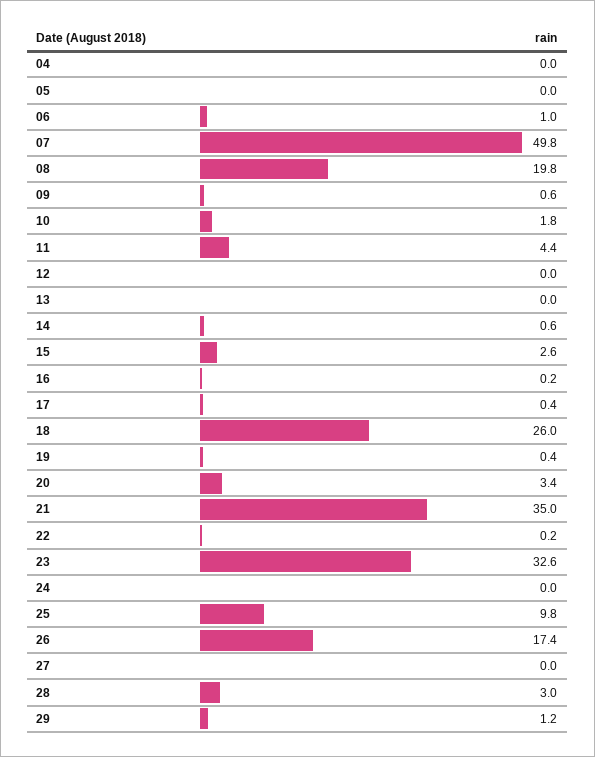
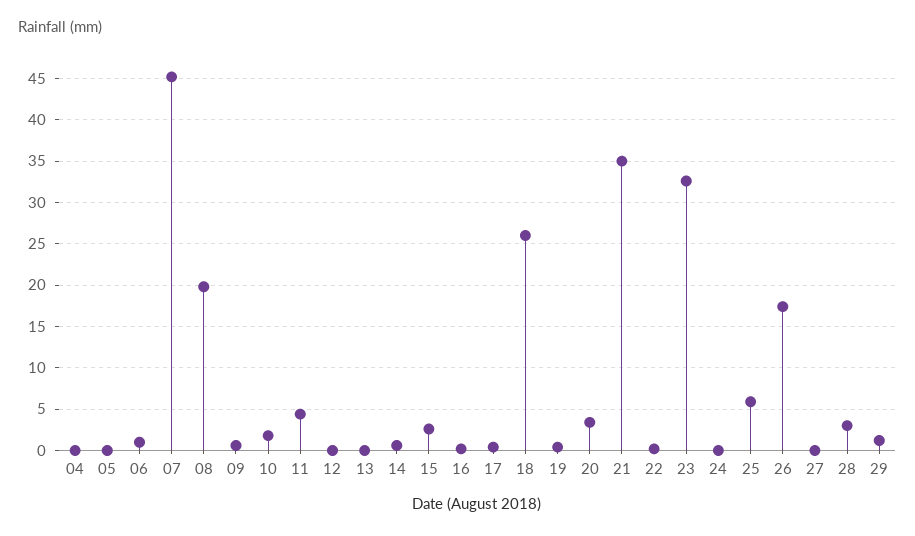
  {
    "04": 0,
    "05": 0,
    "06": 1,
-   "07": 49.8,
+   "07": 45,
    "08": 19.8,
    "09": 0.6,
    "10": 1.8,
    "11": 4.4,
    "12": 0,
    "13": 0,
    "14": 0.6,
    "15": 2.6,
    "16": 0.2,
    "17": 0.4,
    "18": 26,
    "19": 0.4,
    "20": 3.4,
    "21": 35,
    "22": 0.2,
    "23": 32.6,
    "24": 0,
-   "25": 9.8,
+   "25": 6,
    "26": 17.4,
    "27": 0,
    "28": 3,
    "29": 1.2
  }

